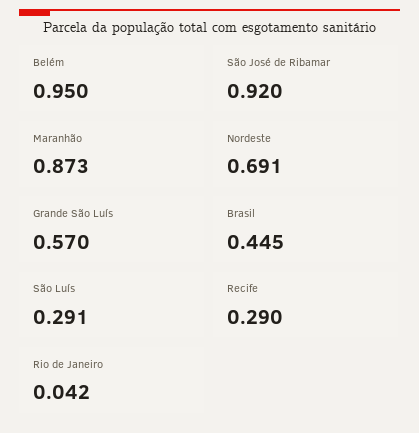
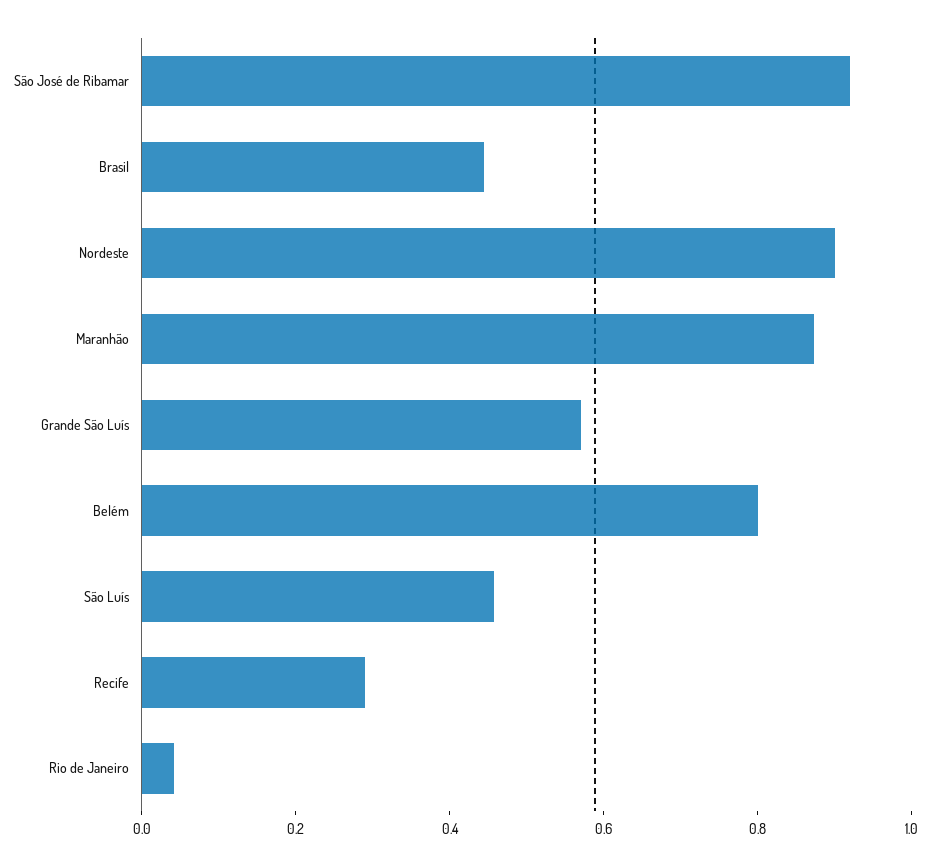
  {
-   "Belém": 0.95,
+   "Belém": 0.8,
    "São José de Ribamar": 0.92,
    "Maranhão": 0.873,
-   "Nordeste": 0.691,
+   "Nordeste": 0.9,
    "Grande São Luís": 0.57,
    "Brasil": 0.445,
-   "São Luís": 0.291,
+   "São Luís": 0.45,
    "Recife": 0.29,
    "Rio de Janeiro": 0.042
  }

